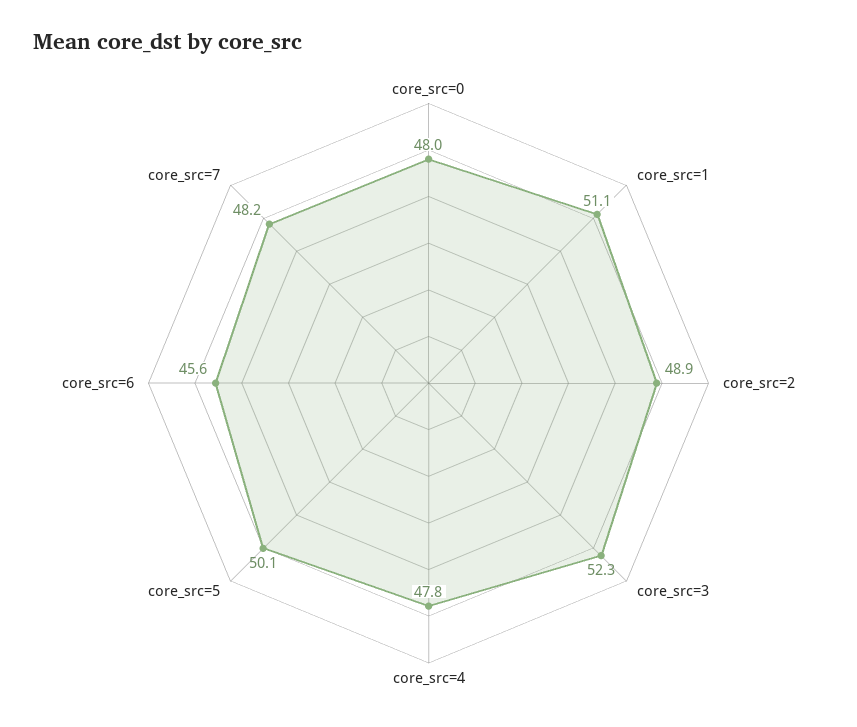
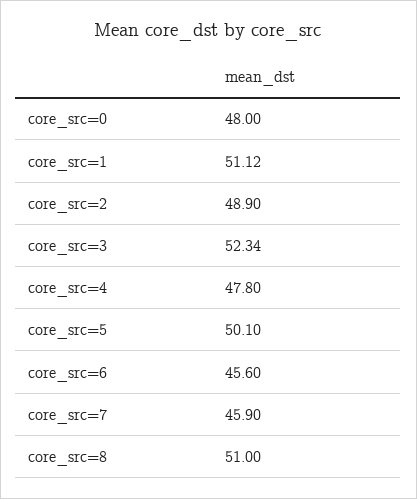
  {
    "core_src=0": 48,
    "core_src=1": 51.12,
    "core_src=2": 48.9,
    "core_src=3": 52.34,
    "core_src=4": 47.8,
    "core_src=5": 50.1,
    "core_src=6": 45.6,
-   "core_src=7": 48.2
+   "core_src=7": 45.9,
+   "core_src=8": 51
  }

